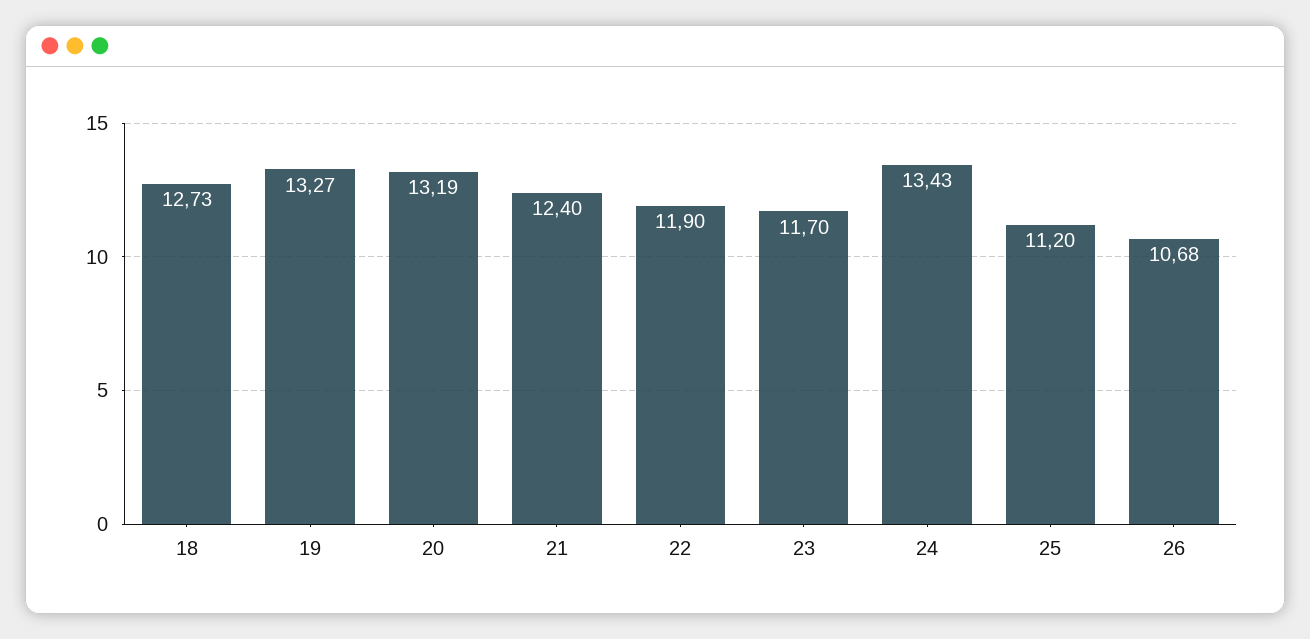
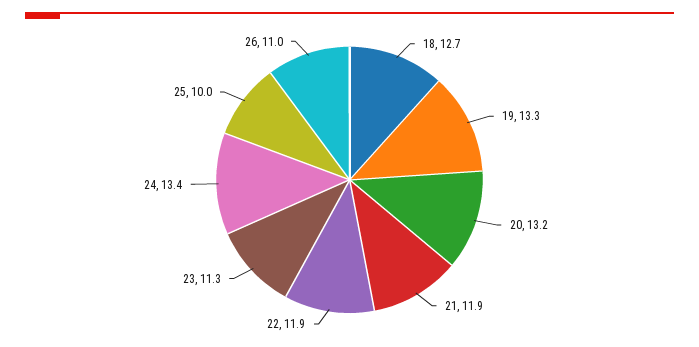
  {
    "18": 12.73,
    "19": 13.27,
    "20": 13.19,
-   "21": 12.4,
+   "21": 11.9,
    "22": 11.9,
-   "23": 11.7,
+   "23": 11.3,
    "24": 13.43,
-   "25": 11.2,
+   "25": 10,
-   "26": 10.68
+   "26": 11
  }

